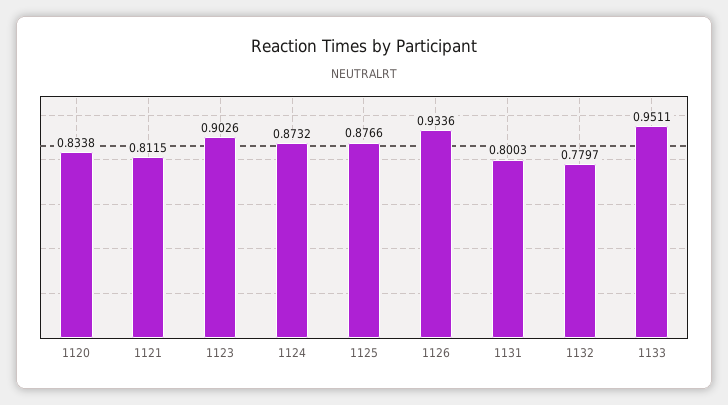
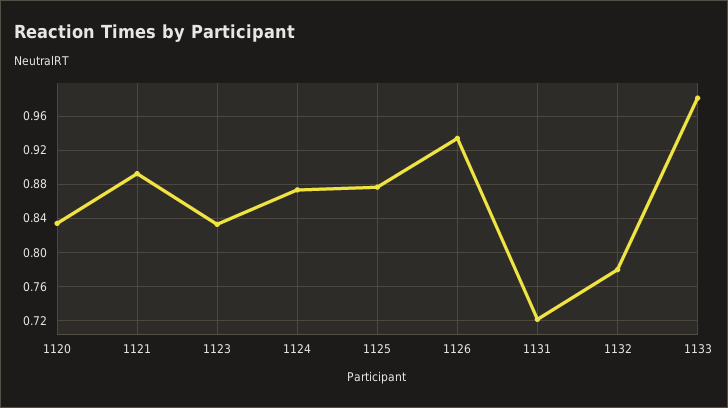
  {
    "1120": 0.8338,
-   "1121": 0.8115,
+   "1121": 0.89,
-   "1123": 0.9026,
+   "1123": 0.83,
    "1124": 0.8732,
    "1125": 0.8766,
    "1126": 0.9336,
-   "1131": 0.8003,
+   "1131": 0.72,
    "1132": 0.7797,
-   "1133": 0.9511
+   "1133": 0.98
  }

